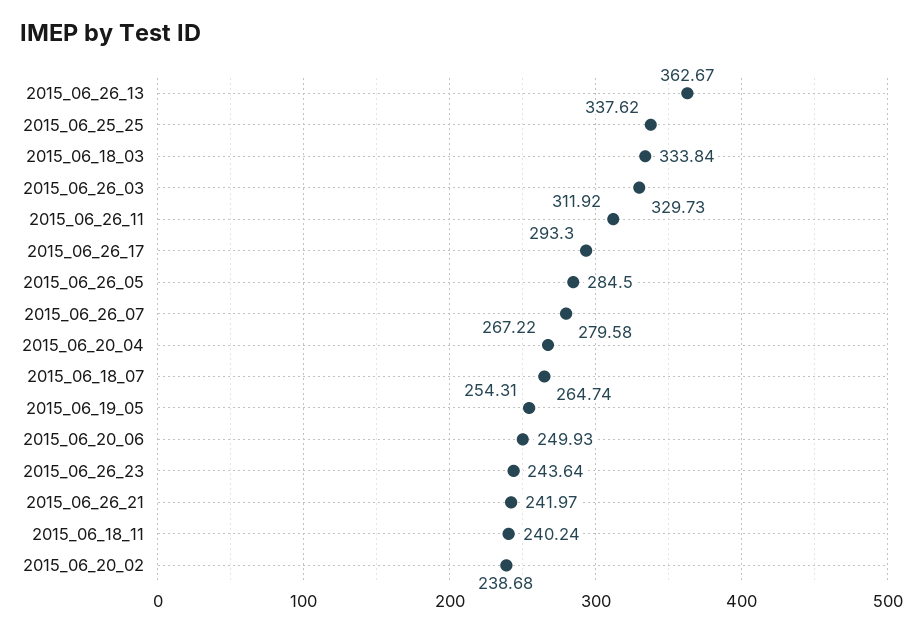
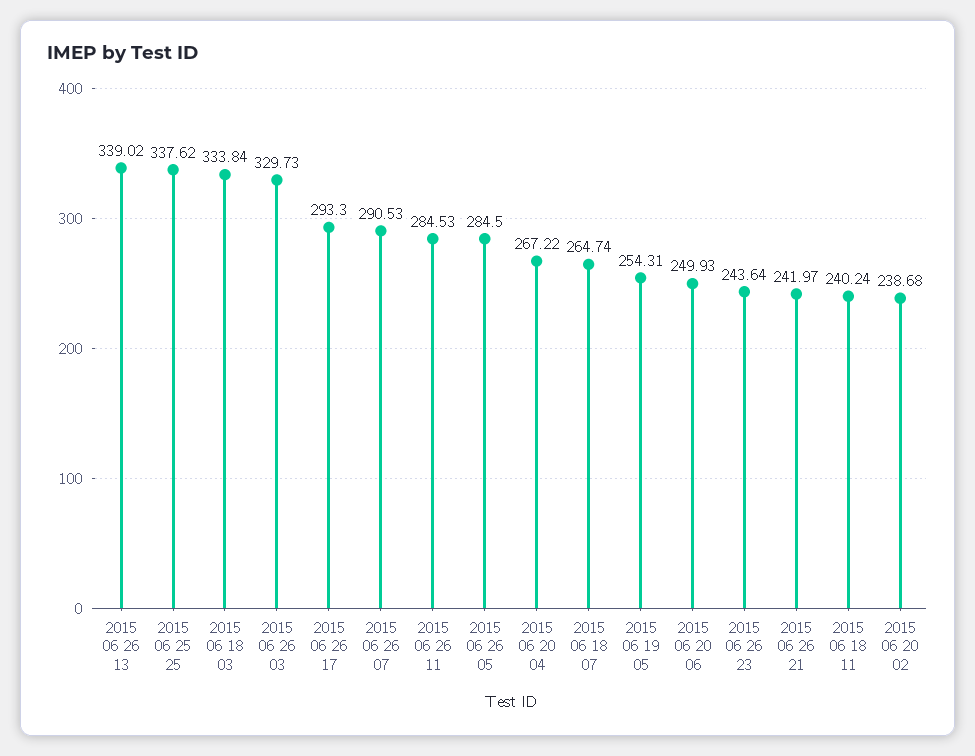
  {
-   "2015_06_26_13": 362.67,
+   "2015_06_26_13": 339.02,
    "2015_06_25_25": 337.62,
    "2015_06_18_03": 333.84,
    "2015_06_26_03": 329.73,
-   "2015_06_26_11": 311.92,
+   "2015_06_26_11": 284.53,
    "2015_06_26_17": 293.3,
    "2015_06_26_05": 284.5,
-   "2015_06_26_07": 279.58,
+   "2015_06_26_07": 290.53,
    "2015_06_20_04": 267.22,
    "2015_06_18_07": 264.74,
    "2015_06_19_05": 254.31,
    "2015_06_20_06": 249.93,
    "2015_06_26_23": 243.64,
    "2015_06_26_21": 241.97,
    "2015_06_18_11": 240.24,
    "2015_06_20_02": 238.68
  }

